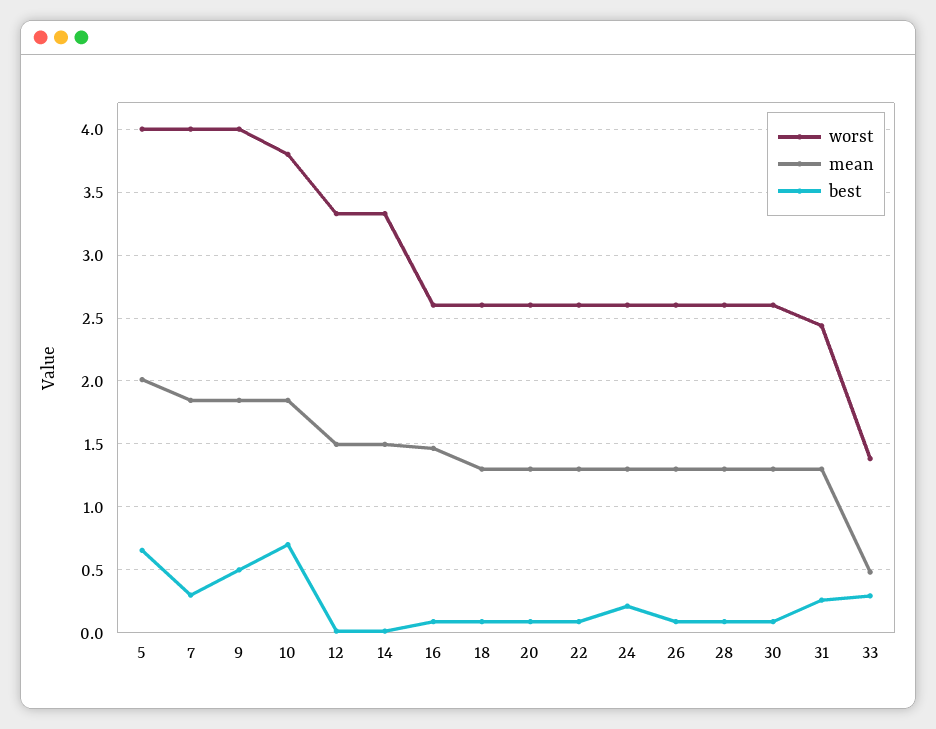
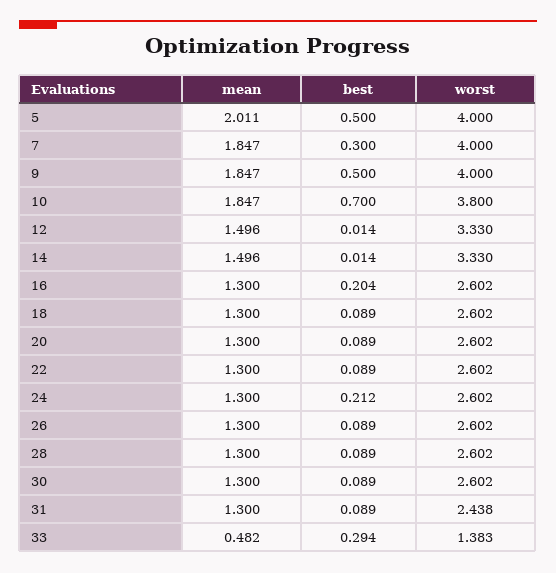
  {
    "worst": {
      "5": 4,
      "7": 4,
      "9": 4,
      "10": 3.8,
      "12": 3.33,
      "14": 3.33,
      "16": 2.602,
      "18": 2.602,
      "20": 2.602,
      "22": 2.602,
      "24": 2.602,
      "26": 2.602,
      "28": 2.602,
      "30": 2.602,
      "31": 2.438,
      "33": 1.383
    },
    "mean": {
      "5": 2.011,
      "7": 1.847,
      "9": 1.847,
      "10": 1.847,
      "12": 1.496,
      "14": 1.496,
-     "16": 1.45,
+     "16": 1.3,
      "18": 1.3,
      "20": 1.3,
      "22": 1.3,
      "24": 1.3,
      "26": 1.3,
      "28": 1.3,
      "30": 1.3,
      "31": 1.3,
      "33": 0.482
    },
    "best": {
-     "5": 0.65,
+     "5": 0.5,
      "7": 0.3,
      "9": 0.5,
      "10": 0.7,
      "12": 0.014,
      "14": 0.014,
-     "16": 0.1,
+     "16": 0.204,
      "18": 0.089,
      "20": 0.089,
      "22": 0.089,
      "24": 0.212,
      "26": 0.089,
      "28": 0.089,
      "30": 0.089,
-     "31": 0.25,
+     "31": 0.089,
      "33": 0.294
    }
  }

